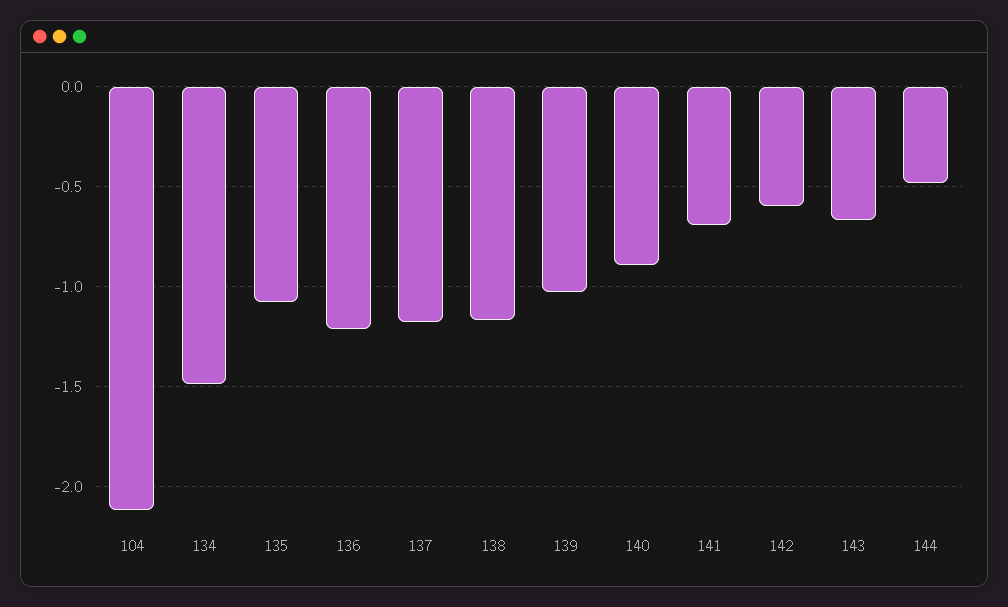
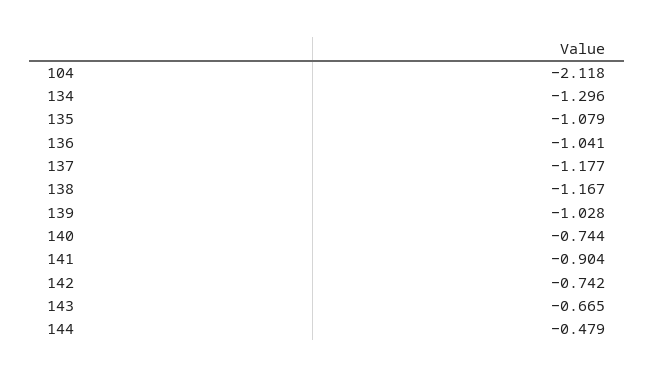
  {
    "104": -2.118,
-   "134": -1.5,
+   "134": -1.296,
    "135": -1.079,
-   "136": -1.2,
+   "136": -1.041,
    "137": -1.177,
    "138": -1.167,
    "139": -1.028,
-   "140": -0.9,
+   "140": -0.744,
-   "141": -0.7,
+   "141": -0.904,
-   "142": -0.6,
+   "142": -0.742,
    "143": -0.665,
    "144": -0.479
  }

